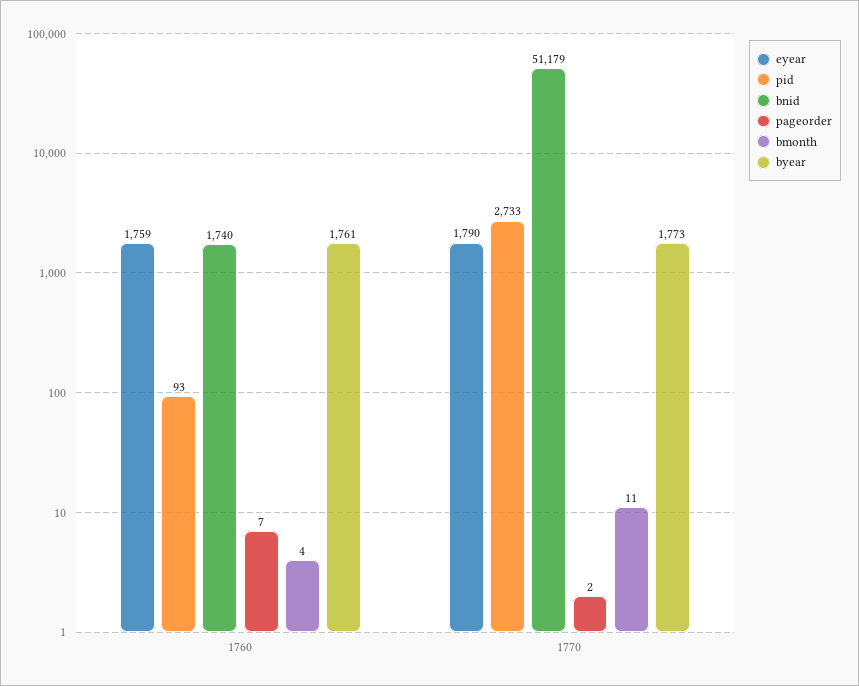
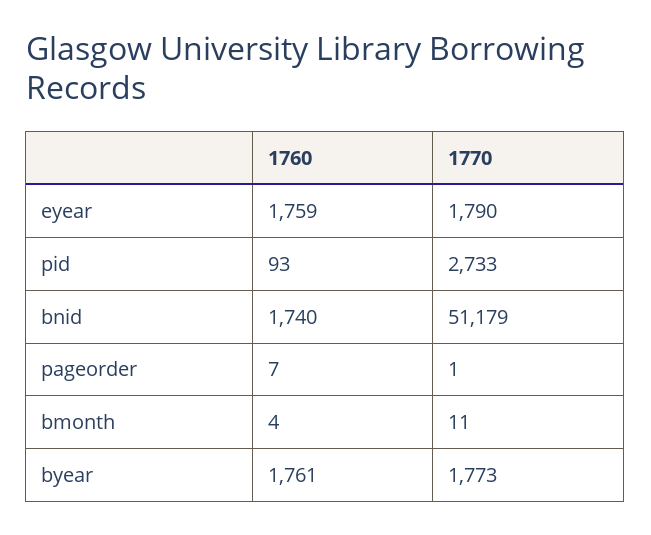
  {
    "eyear": {
      "1760": 1759,
      "1770": 1790
    },
    "pid": {
      "1760": 93,
      "1770": 2733
    },
    "bnid": {
      "1760": 1740,
      "1770": 51179
    },
    "pageorder": {
      "1760": 7,
-     "1770": 2
+     "1770": 1
    },
    "bmonth": {
      "1760": 4,
      "1770": 11
    },
    "byear": {
      "1760": 1761,
      "1770": 1773
    }
  }

